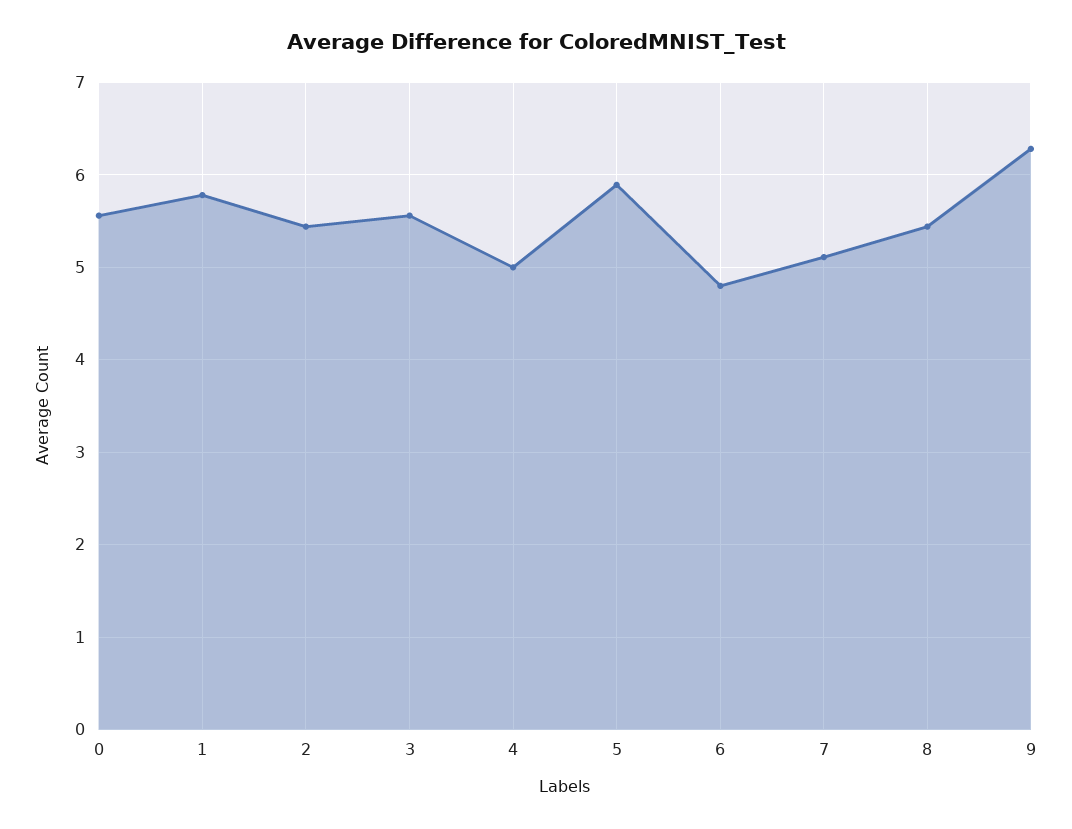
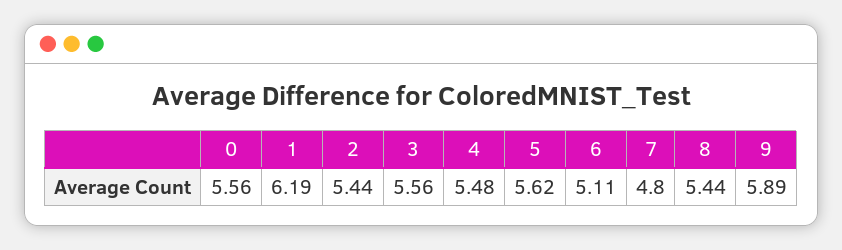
  {
    "0": 5.56,
-   "1": 5.8,
+   "1": 6.19,
    "2": 5.44,
    "3": 5.56,
-   "4": 5,
+   "4": 5.48,
-   "5": 5.9,
+   "5": 5.62,
-   "6": 4.8,
+   "6": 5.11,
-   "7": 5.1,
+   "7": 4.8,
    "8": 5.44,
-   "9": 6.3
+   "9": 5.89
  }

